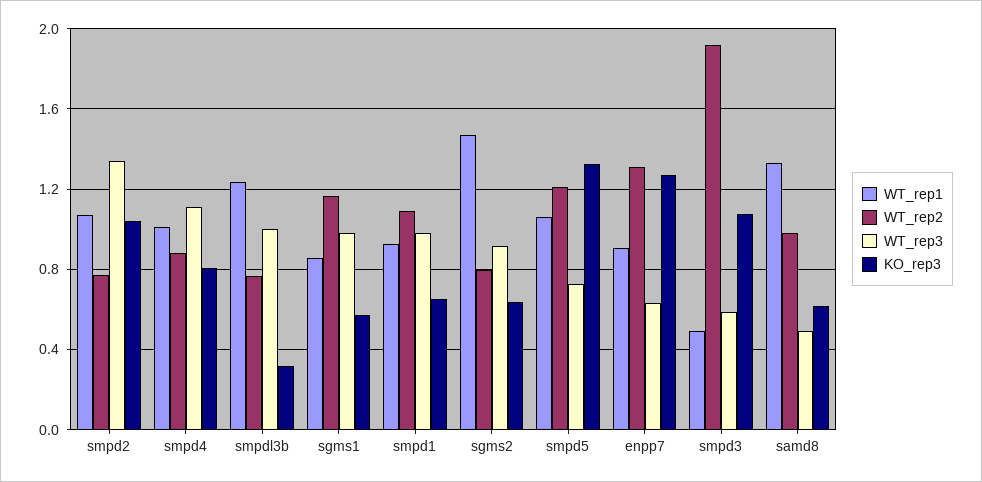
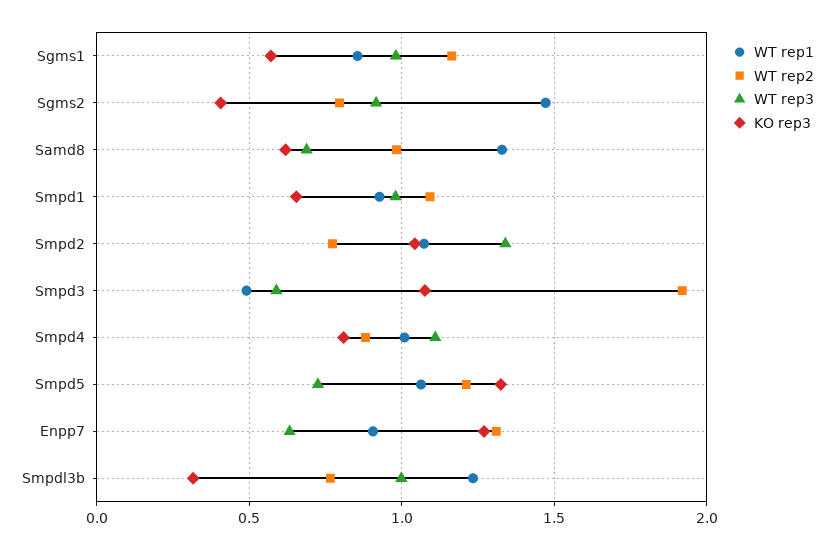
  {
    "WT_rep1": {
      "smpd2": 1.05,
      "smpd4": 1,
      "smpdl3b": 1.25,
      "sgms1": 0.85,
      "smpd1": 0.95,
      "sgms2": 1.45,
      "smpd5": 1.05,
      "enpp7": 0.9,
      "smpd3": 0.5,
      "samd8": 1.35
    },
    "WT_rep2": {
      "smpd2": 0.75,
      "smpd4": 0.9,
      "smpdl3b": 0.75,
      "sgms1": 1.15,
      "smpd1": 1.1,
      "sgms2": 0.8,
      "smpd5": 1.2,
      "enpp7": 1.3,
      "smpd3": 1.9,
      "samd8": 1
    },
    "WT_rep3": {
      "smpd2": 1.35,
      "smpd4": 1.1,
      "smpdl3b": 1,
      "sgms1": 1,
      "smpd1": 1,
      "sgms2": 0.9,
      "smpd5": 0.75,
      "enpp7": 0.65,
      "smpd3": 0.6,
-     "samd8": 0.5
+     "samd8": 0.7
    },
    "KO_rep3": {
      "smpd2": 1.05,
      "smpd4": 0.8,
      "smpdl3b": 0.3,
      "sgms1": 0.55,
      "smpd1": 0.65,
-     "sgms2": 0.65,
+     "sgms2": 0.4,
      "smpd5": 1.35,
      "enpp7": 1.25,
      "smpd3": 1.1,
      "samd8": 0.6
    }
  }

